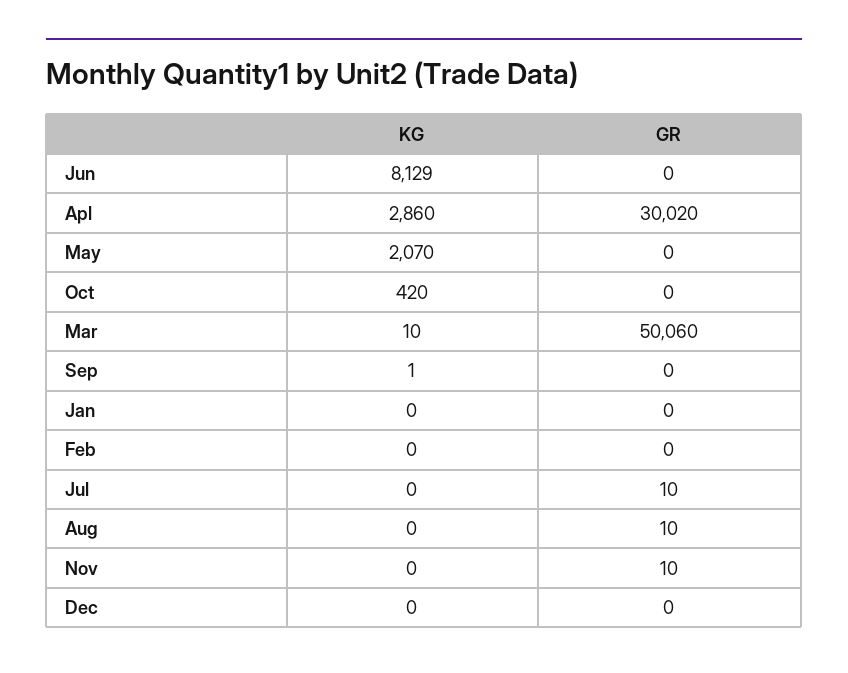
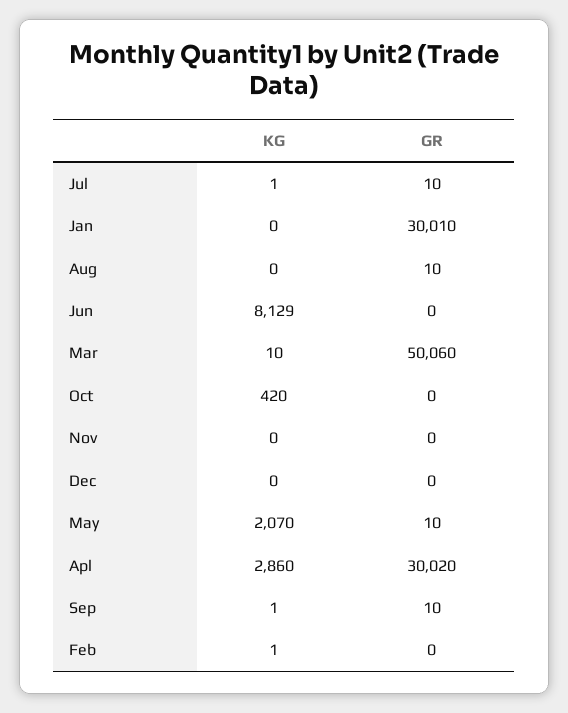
  {
    "KG": {
      "Jun": 8129,
      "Apl": 2860,
      "May": 2070,
      "Oct": 420,
      "Mar": 10,
      "Sep": 1,
      "Jan": 0,
-     "Feb": 0,
+     "Feb": 1,
-     "Jul": 0,
+     "Jul": 1,
      "Aug": 0,
      "Nov": 0,
      "Dec": 0
    },
    "GR": {
      "Jun": 0,
      "Apl": 30020,
-     "May": 0,
+     "May": 10,
      "Oct": 0,
      "Mar": 50060,
-     "Sep": 0,
+     "Sep": 10,
-     "Jan": 0,
+     "Jan": 30010,
      "Feb": 0,
      "Jul": 10,
      "Aug": 10,
-     "Nov": 10,
+     "Nov": 0,
      "Dec": 0
    }
  }

